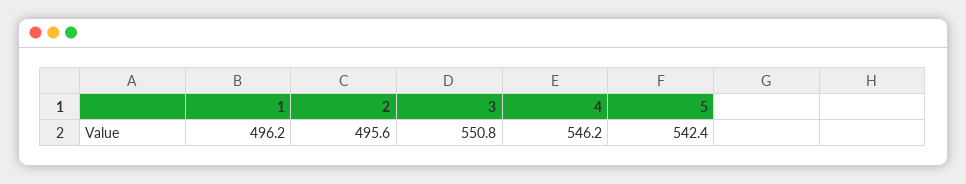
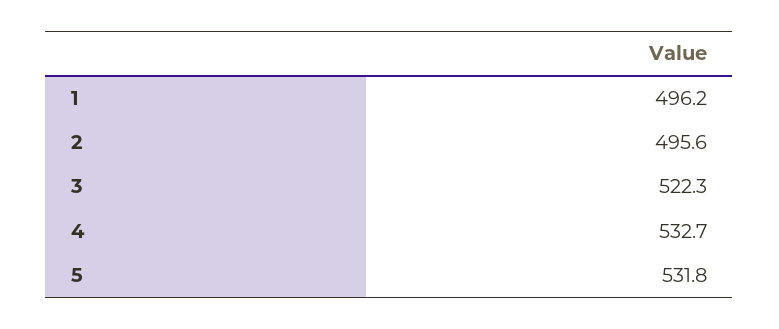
  {
    "1": 496.2,
    "2": 495.6,
-   "3": 550.8,
+   "3": 522.3,
-   "4": 546.2,
+   "4": 532.7,
-   "5": 542.4
+   "5": 531.8
  }

